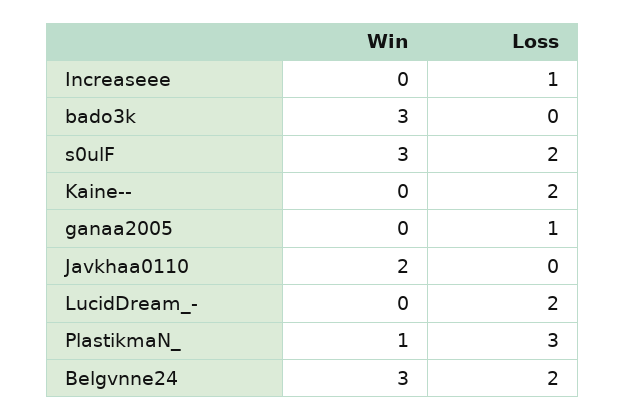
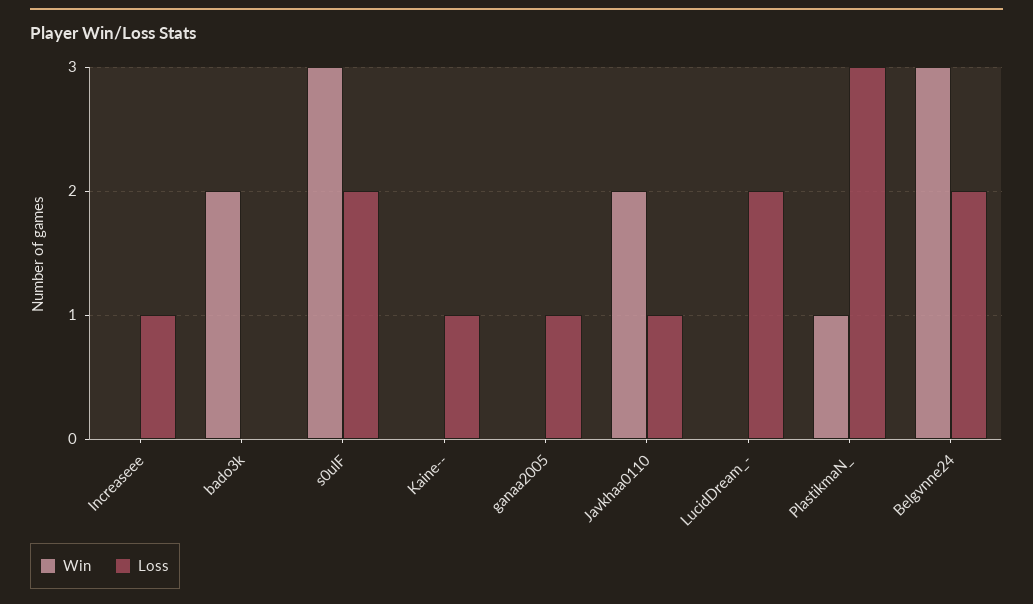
  {
    "Win": {
      "Increaseee": 0,
-     "bado3k": 3,
+     "bado3k": 2,
      "s0ulF": 3,
      "Kaine--": 0,
      "ganaa2005": 0,
      "Javkhaa0110": 2,
      "LucidDream_-": 0,
      "PlastikmaN_": 1,
      "Belgvnne24": 3
    },
    "Loss": {
      "Increaseee": 1,
      "bado3k": 0,
      "s0ulF": 2,
-     "Kaine--": 2,
+     "Kaine--": 1,
      "ganaa2005": 1,
-     "Javkhaa0110": 0,
+     "Javkhaa0110": 1,
      "LucidDream_-": 2,
      "PlastikmaN_": 3,
      "Belgvnne24": 2
    }
  }

